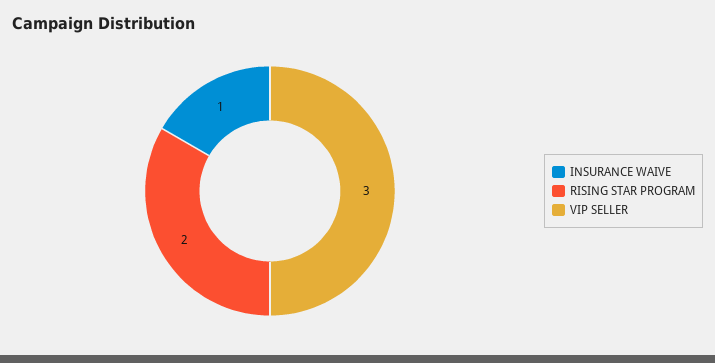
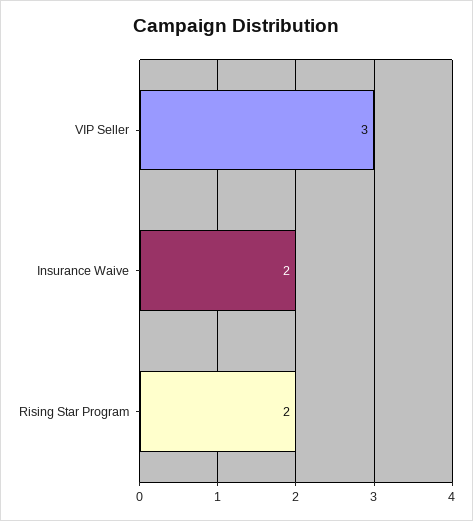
  {
-   "INSURANCE WAIVE": 1,
+   "INSURANCE WAIVE": 2,
    "RISING STAR PROGRAM": 2,
    "VIP SELLER": 3
  }

